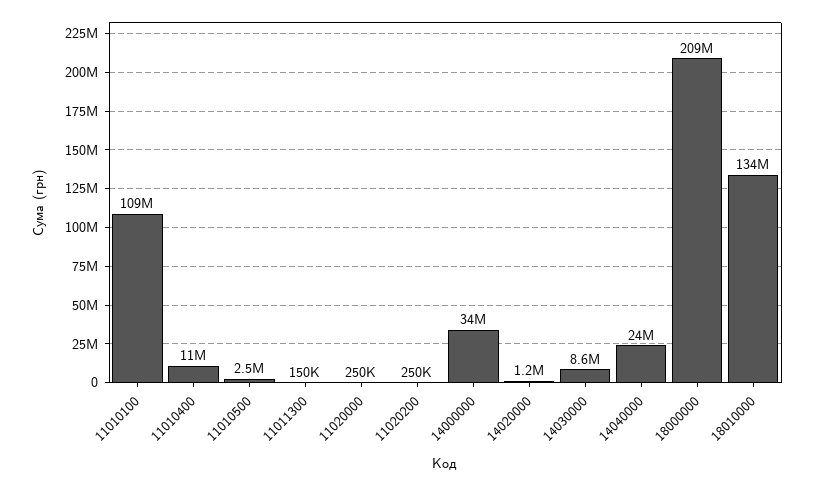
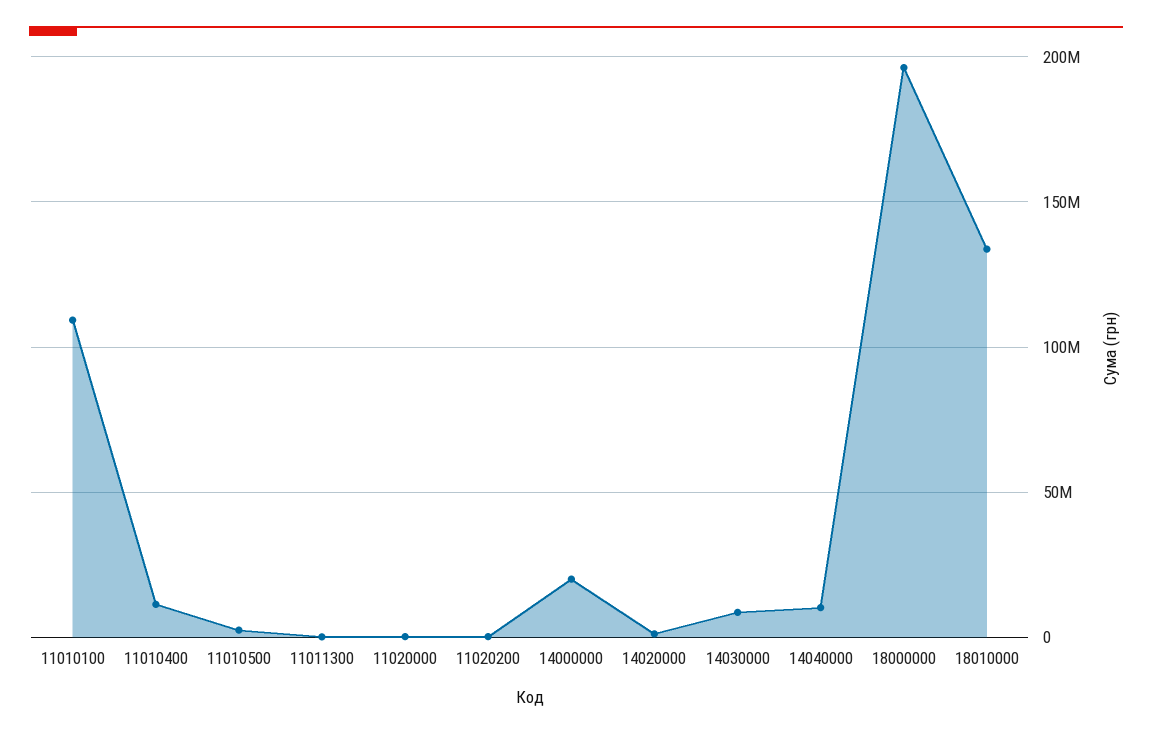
  {
    "11010100": 109000000,
    "11010400": 11000000,
    "11010500": 2500000,
    "11011300": 150000,
    "11020000": 250000,
    "11020200": 250000,
-   "14000000": 34000000,
+   "14000000": 20000000,
    "14020000": 1200000,
    "14030000": 8600000,
-   "14040000": 24000000,
+   "14040000": 10000000,
-   "18000000": 209000000,
+   "18000000": 195000000,
    "18010000": 134000000
  }

